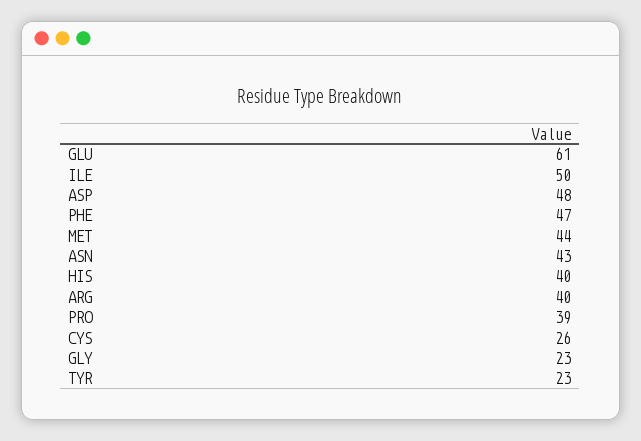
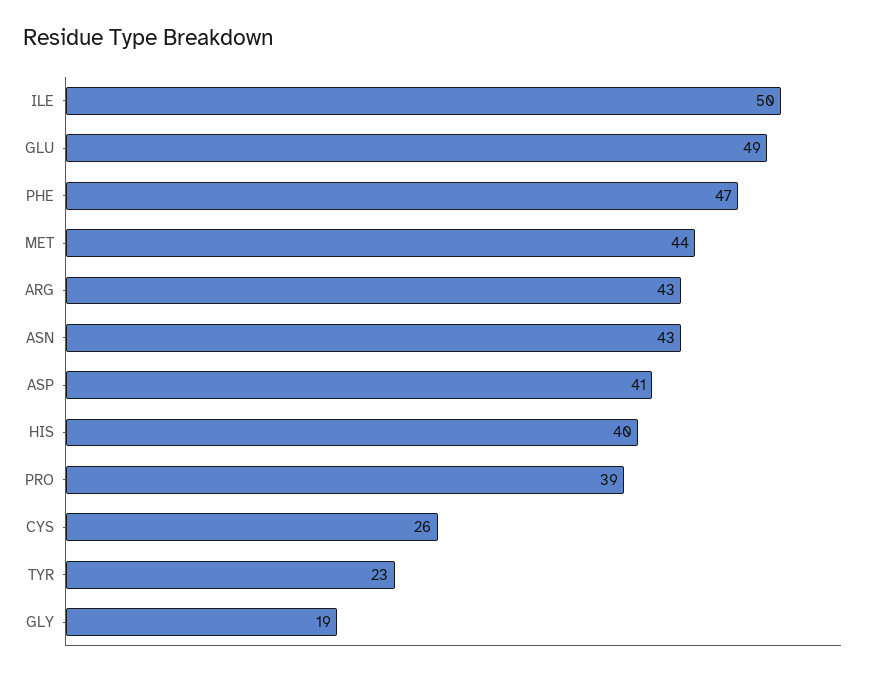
  {
-   "GLU": 61,
+   "GLU": 49,
    "ILE": 50,
-   "ASP": 48,
+   "ASP": 41,
    "PHE": 47,
    "MET": 44,
    "ASN": 43,
    "HIS": 40,
-   "ARG": 40,
+   "ARG": 43,
    "PRO": 39,
    "CYS": 26,
-   "GLY": 23,
+   "GLY": 19,
    "TYR": 23
  }

